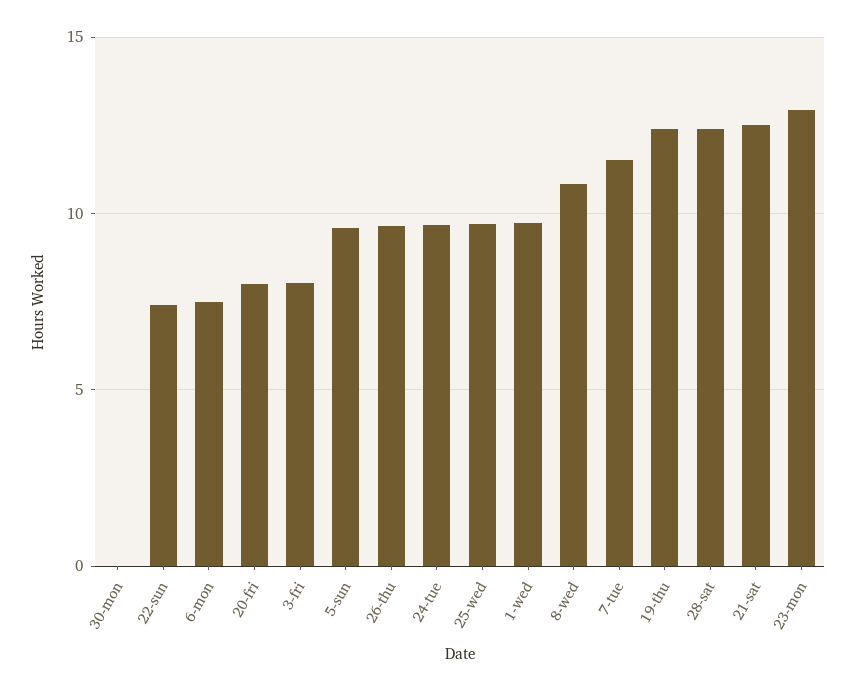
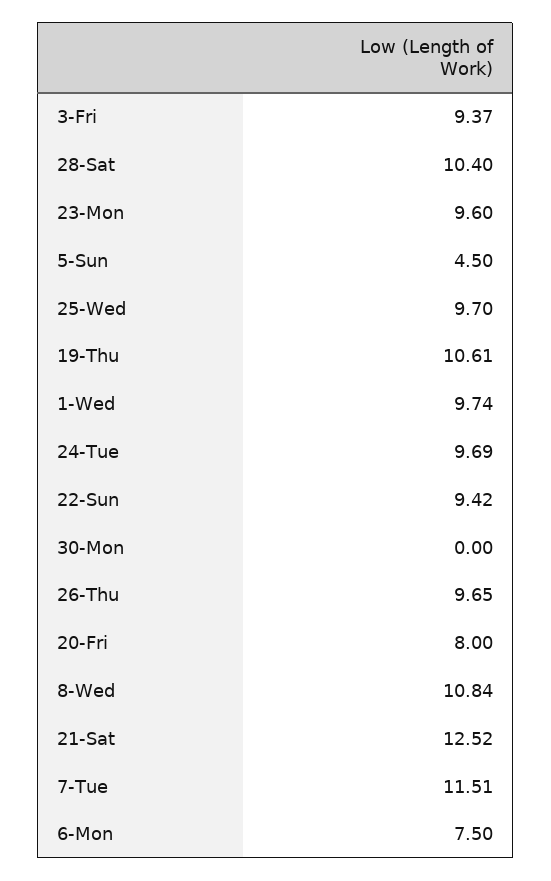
  {
    "30-mon": 0,
-   "22-sun": 7.5,
+   "22-sun": 9.42,
    "6-mon": 7.5,
    "20-fri": 8,
-   "3-fri": 8,
+   "3-fri": 9.37,
-   "5-sun": 9.5,
+   "5-sun": 4.5,
    "26-thu": 9.65,
    "24-tue": 9.69,
    "25-wed": 9.7,
    "1-wed": 9.74,
    "8-wed": 10.84,
    "7-tue": 11.51,
-   "19-thu": 12.5,
+   "19-thu": 10.61,
-   "28-sat": 12.5,
+   "28-sat": 10.4,
    "21-sat": 12.52,
-   "23-mon": 13
+   "23-mon": 9.6
  }

